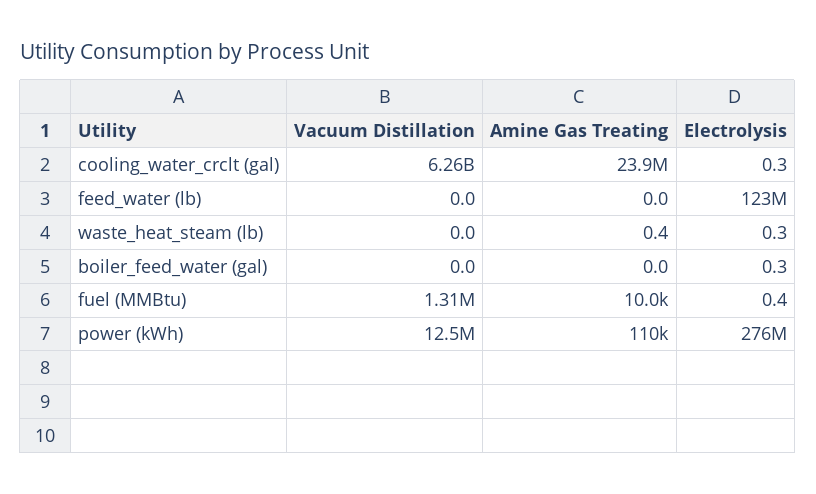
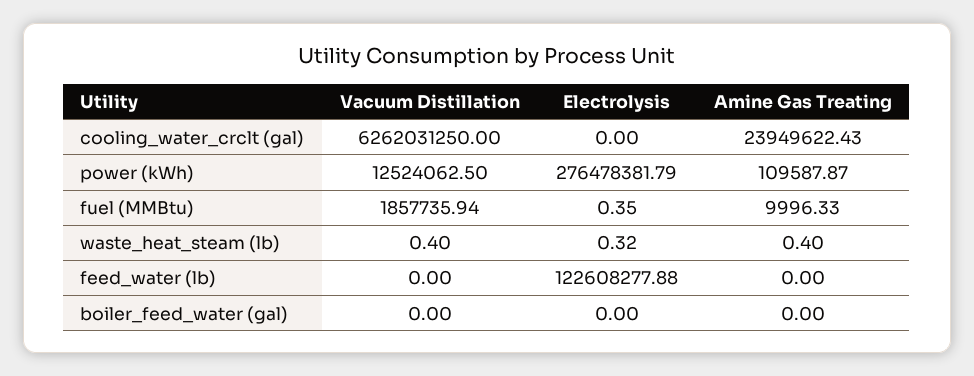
  {
    "Vacuum Distillation": {
      "cooling_water_crclt (gal)": 6262031250,
      "feed_water (lb)": 0,
-     "waste_heat_steam (lb)": 0,
+     "waste_heat_steam (lb)": 0.4,
      "boiler_feed_water (gal)": 0,
-     "fuel (MMBtu)": 1310000,
+     "fuel (MMBtu)": 1857735.94,
      "power (kWh)": 12524062.5
    },
    "Amine Gas Treating": {
      "cooling_water_crclt (gal)": 23949622.43,
      "feed_water (lb)": 0,
      "waste_heat_steam (lb)": 0.4,
      "boiler_feed_water (gal)": 0,
      "fuel (MMBtu)": 9996.33,
      "power (kWh)": 109587.87
    },
    "Electrolysis": {
-     "cooling_water_crclt (gal)": 0.3,
+     "cooling_water_crclt (gal)": 0,
      "feed_water (lb)": 122608277.88,
      "waste_heat_steam (lb)": 0.32,
-     "boiler_feed_water (gal)": 0.3,
+     "boiler_feed_water (gal)": 0,
      "fuel (MMBtu)": 0.35,
      "power (kWh)": 276478381.79
    }
  }

